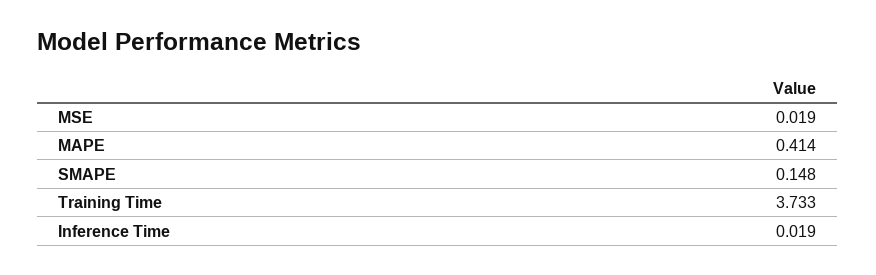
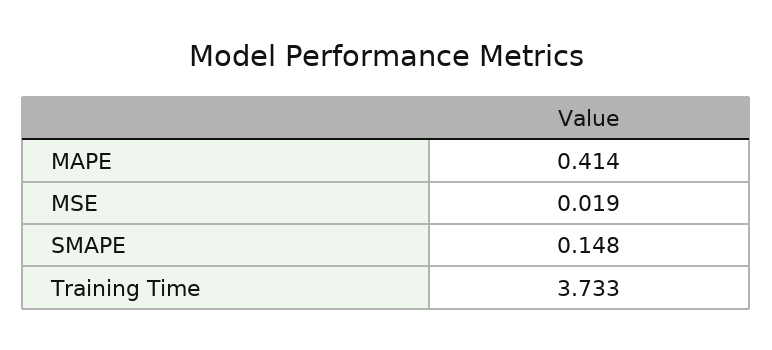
  {
    "MSE": 0.019,
    "MAPE": 0.414,
    "SMAPE": 0.148,
-   "Training Time": 3.733,
+   "Training Time": 3.733
-   "Inference Time": 0.019
  }

